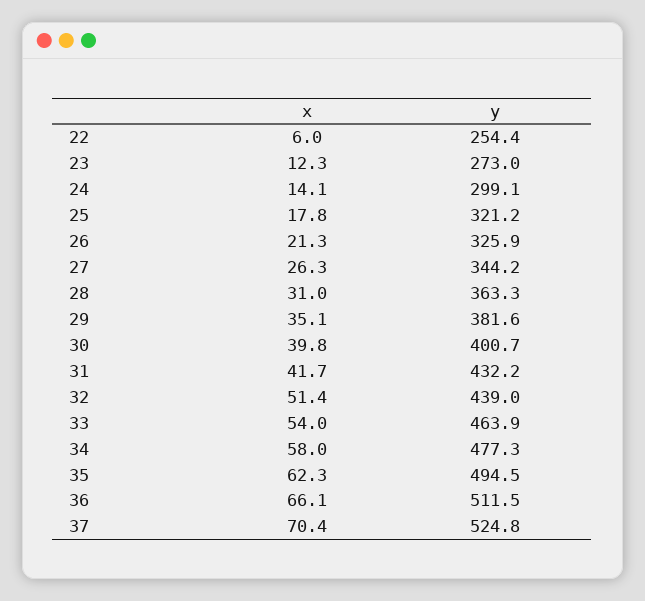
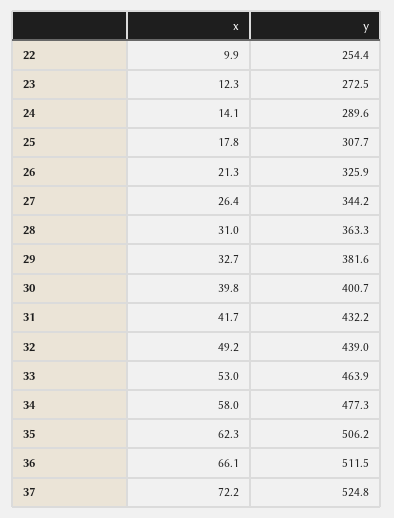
  {
    "x": {
-     "22": 6,
+     "22": 9.9,
      "23": 12.3,
      "24": 14.1,
      "25": 17.8,
      "26": 21.3,
-     "27": 26.3,
+     "27": 26.4,
      "28": 31,
-     "29": 35.1,
+     "29": 32.7,
      "30": 39.8,
      "31": 41.7,
-     "32": 51.4,
+     "32": 49.2,
-     "33": 54,
+     "33": 53,
      "34": 58,
      "35": 62.3,
      "36": 66.1,
-     "37": 70.4
+     "37": 72.2
    },
    "y": {
      "22": 254.4,
-     "23": 273,
+     "23": 272.5,
-     "24": 299.1,
+     "24": 289.6,
-     "25": 321.2,
+     "25": 307.7,
      "26": 325.9,
      "27": 344.2,
      "28": 363.3,
      "29": 381.6,
      "30": 400.7,
      "31": 432.2,
      "32": 439,
      "33": 463.9,
      "34": 477.3,
-     "35": 494.5,
+     "35": 506.2,
      "36": 511.5,
      "37": 524.8
    }
  }

